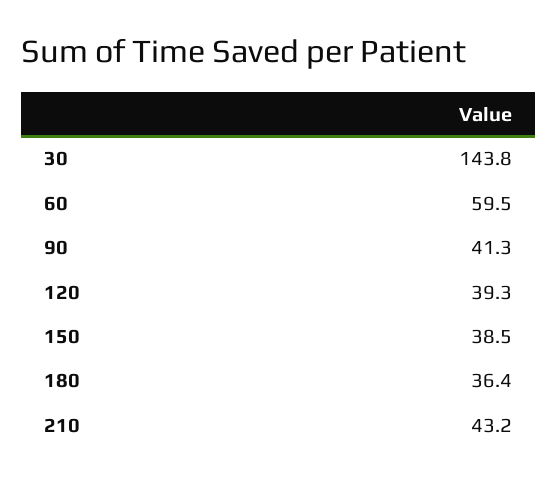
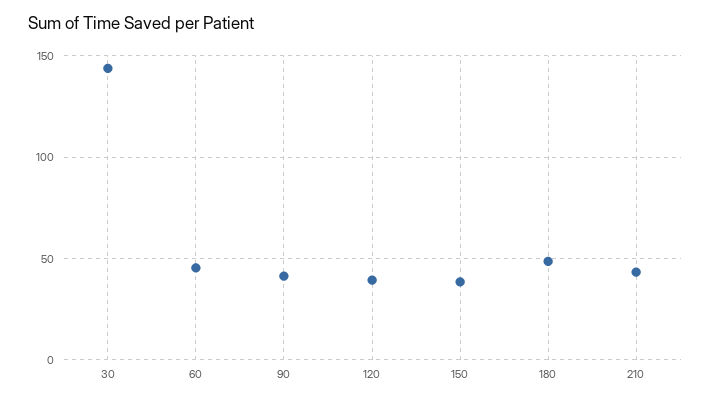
  {
    "30": 143.8,
-   "60": 59.5,
+   "60": 45,
    "90": 41.3,
    "120": 39.3,
    "150": 38.5,
-   "180": 36.4,
+   "180": 50,
    "210": 43.2
  }

